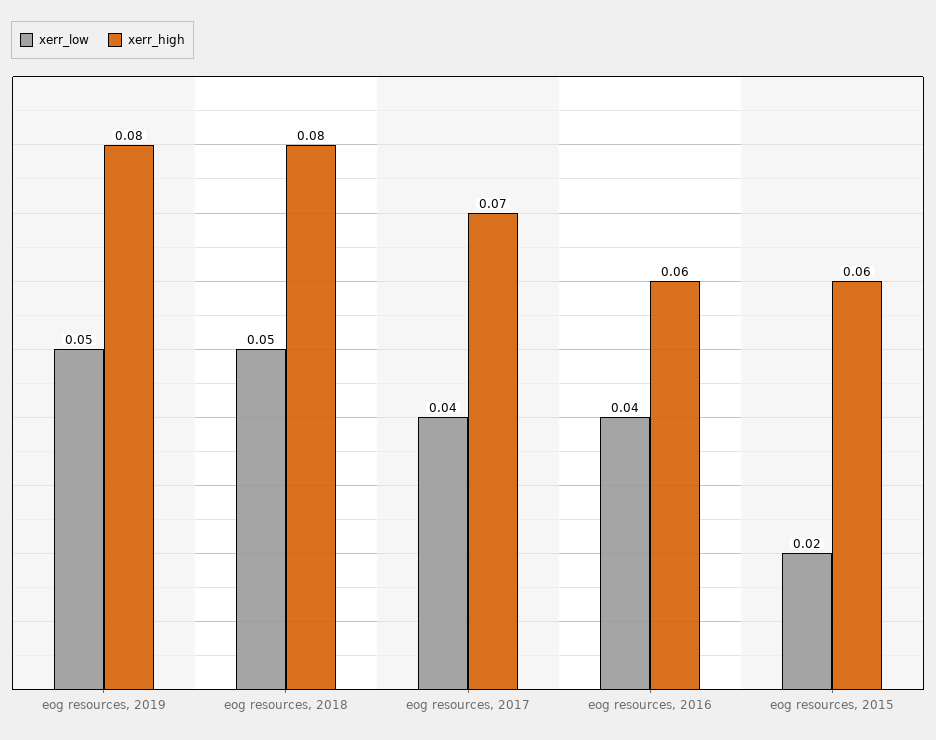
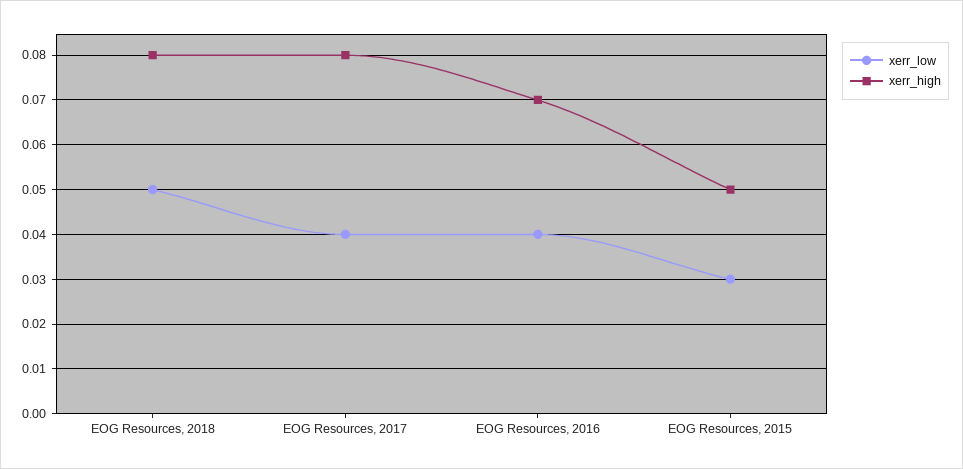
  {
    "xerr_low": {
-     "eog resources, 2019": 0.05,
      "eog resources, 2018": 0.05,
      "eog resources, 2017": 0.04,
      "eog resources, 2016": 0.04,
-     "eog resources, 2015": 0.02
+     "eog resources, 2015": 0.03
    },
    "xerr_high": {
-     "eog resources, 2019": 0.08,
      "eog resources, 2018": 0.08,
-     "eog resources, 2017": 0.07,
+     "eog resources, 2017": 0.08,
-     "eog resources, 2016": 0.06,
+     "eog resources, 2016": 0.07,
-     "eog resources, 2015": 0.06
+     "eog resources, 2015": 0.05
    }
  }

